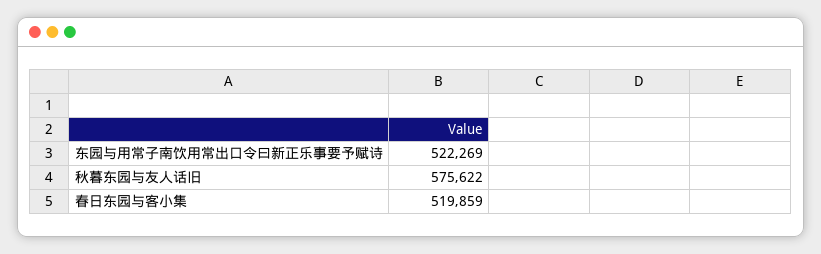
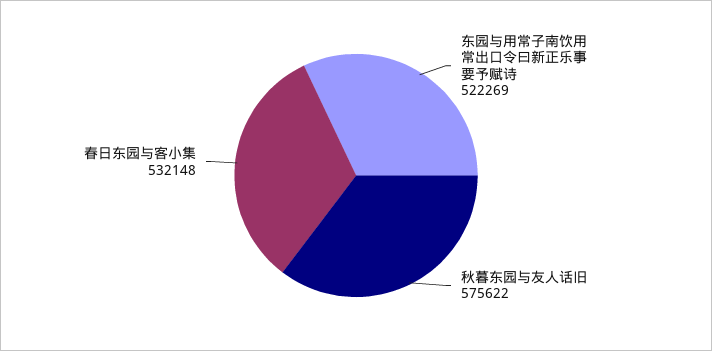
  {
    "东园与用常子南饮用常出口令曰新正乐事要予赋诗": 522269,
    "秋暮东园与友人话旧": 575622,
-   "春日东园与客小集": 519859
+   "春日东园与客小集": 532148
  }

